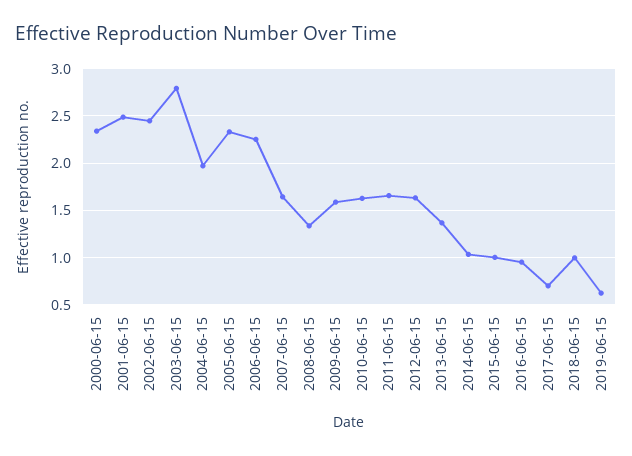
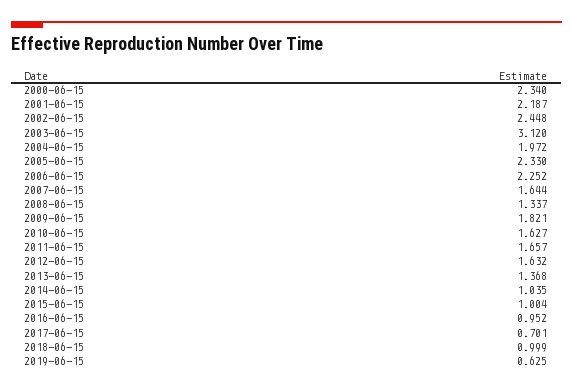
  {
    "2000-06-15": 2.34,
-   "2001-06-15": 2.5,
+   "2001-06-15": 2.187,
    "2002-06-15": 2.448,
-   "2003-06-15": 2.8,
+   "2003-06-15": 3.12,
    "2004-06-15": 1.972,
    "2005-06-15": 2.33,
    "2006-06-15": 2.252,
    "2007-06-15": 1.644,
    "2008-06-15": 1.337,
-   "2009-06-15": 1.6,
+   "2009-06-15": 1.821,
    "2010-06-15": 1.627,
    "2011-06-15": 1.657,
    "2012-06-15": 1.632,
    "2013-06-15": 1.368,
    "2014-06-15": 1.035,
    "2015-06-15": 1.004,
    "2016-06-15": 0.952,
    "2017-06-15": 0.701,
    "2018-06-15": 0.999,
    "2019-06-15": 0.625
  }

